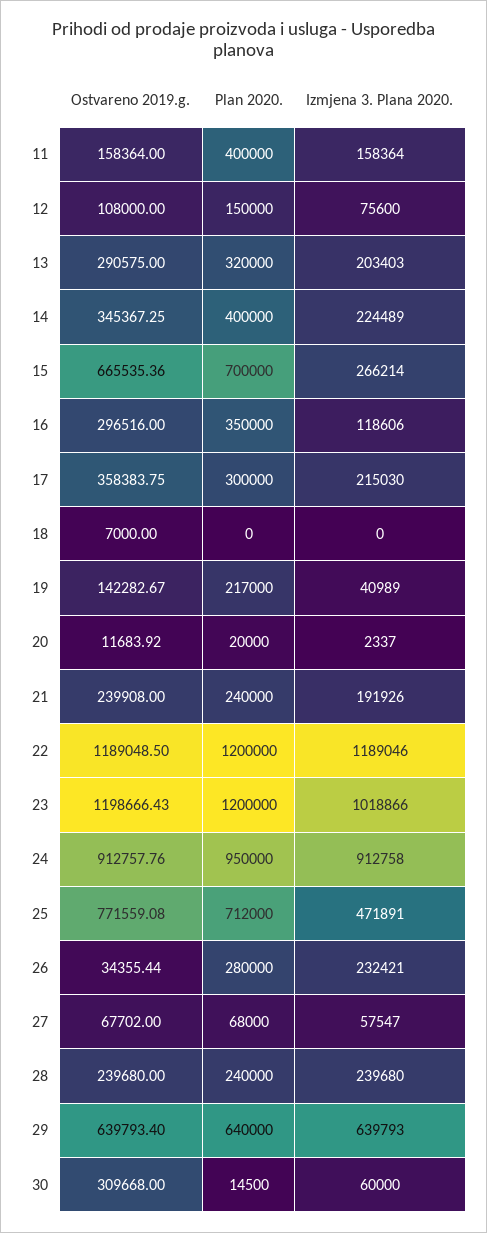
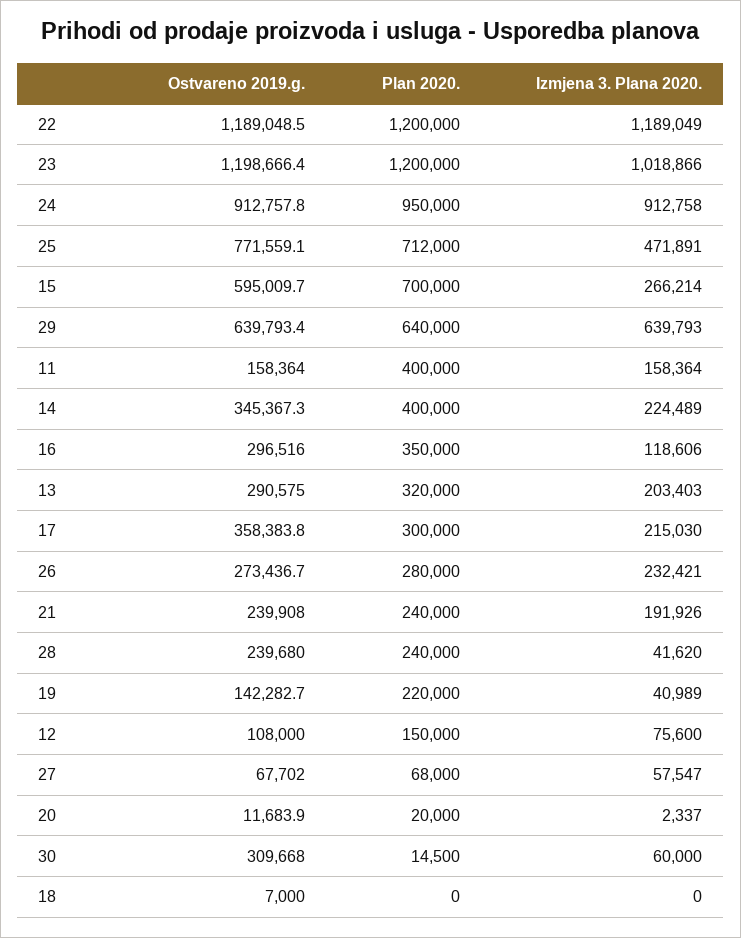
  {
    "Ostvareno 2019.g.": {
      "11": 158364,
      "12": 108000,
      "13": 290575,
      "14": 345367.25,
-     "15": 665535.36,
+     "15": 595009.7,
      "16": 296516,
      "17": 358383.75,
      "18": 7000,
      "19": 142282.67,
      "20": 11683.92,
      "21": 239908,
      "22": 1189048.5,
      "23": 1198666.43,
      "24": 912757.76,
      "25": 771559.08,
-     "26": 34355.44,
+     "26": 273436.7,
      "27": 67702,
      "28": 239680,
      "29": 639793.4,
      "30": 309668
    },
    "Plan 2020.": {
      "11": 400000,
      "12": 150000,
      "13": 320000,
      "14": 400000,
      "15": 700000,
      "16": 350000,
      "17": 300000,
      "18": 0,
-     "19": 217000,
+     "19": 220000,
      "20": 20000,
      "21": 240000,
      "22": 1200000,
      "23": 1200000,
      "24": 950000,
      "25": 712000,
      "26": 280000,
      "27": 68000,
      "28": 240000,
      "29": 640000,
      "30": 14500
    },
    "Izmjena 3. Plana 2020.": {
      "11": 158364,
      "12": 75600,
      "13": 203403,
      "14": 224489,
      "15": 266214,
      "16": 118606,
      "17": 215030,
      "18": 0,
      "19": 40989,
      "20": 2337,
      "21": 191926,
-     "22": 1189046,
+     "22": 1189049,
      "23": 1018866,
      "24": 912758,
      "25": 471891,
      "26": 232421,
      "27": 57547,
-     "28": 239680,
+     "28": 41620,
      "29": 639793,
      "30": 60000
    }
  }

